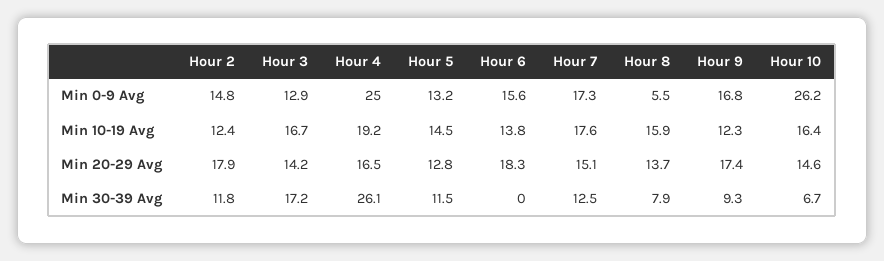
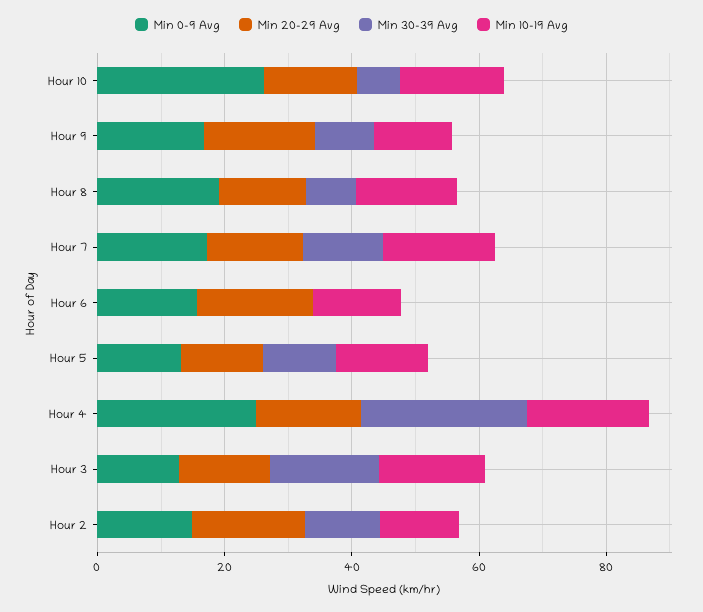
  {
    "Min 0-9 Avg": {
      "Hour 2": 14.8,
      "Hour 3": 12.9,
      "Hour 4": 25,
      "Hour 5": 13.2,
      "Hour 6": 15.6,
      "Hour 7": 17.3,
-     "Hour 8": 5.5,
+     "Hour 8": 20,
      "Hour 9": 16.8,
      "Hour 10": 26.2
    },
    "Min 10-19 Avg": {
      "Hour 2": 12.4,
      "Hour 3": 16.7,
      "Hour 4": 19.2,
      "Hour 5": 14.5,
      "Hour 6": 13.8,
      "Hour 7": 17.6,
      "Hour 8": 15.9,
      "Hour 9": 12.3,
      "Hour 10": 16.4
    },
    "Min 20-29 Avg": {
      "Hour 2": 17.9,
      "Hour 3": 14.2,
      "Hour 4": 16.5,
      "Hour 5": 12.8,
      "Hour 6": 18.3,
      "Hour 7": 15.1,
      "Hour 8": 13.7,
      "Hour 9": 17.4,
      "Hour 10": 14.6
    },
    "Min 30-39 Avg": {
      "Hour 2": 11.8,
      "Hour 3": 17.2,
      "Hour 4": 26.1,
      "Hour 5": 11.5,
      "Hour 6": 0,
      "Hour 7": 12.5,
      "Hour 8": 7.9,
      "Hour 9": 9.3,
      "Hour 10": 6.7
    }
  }

